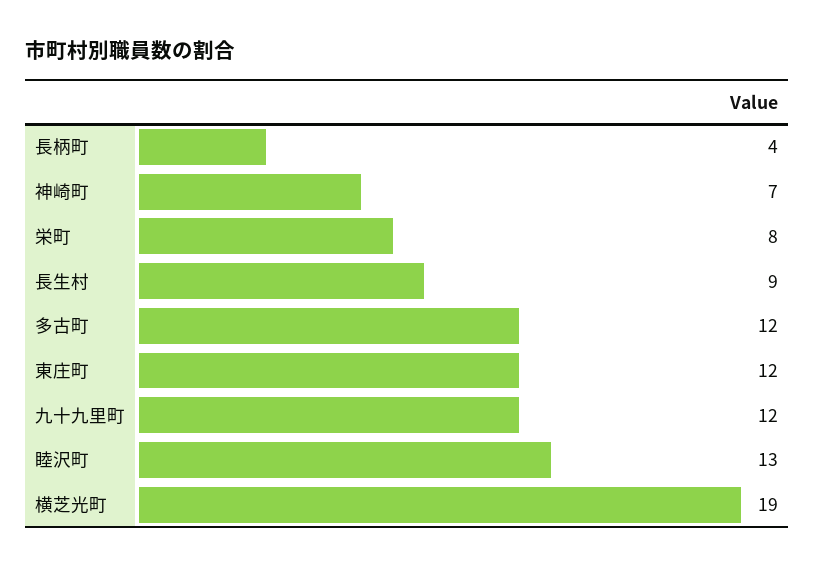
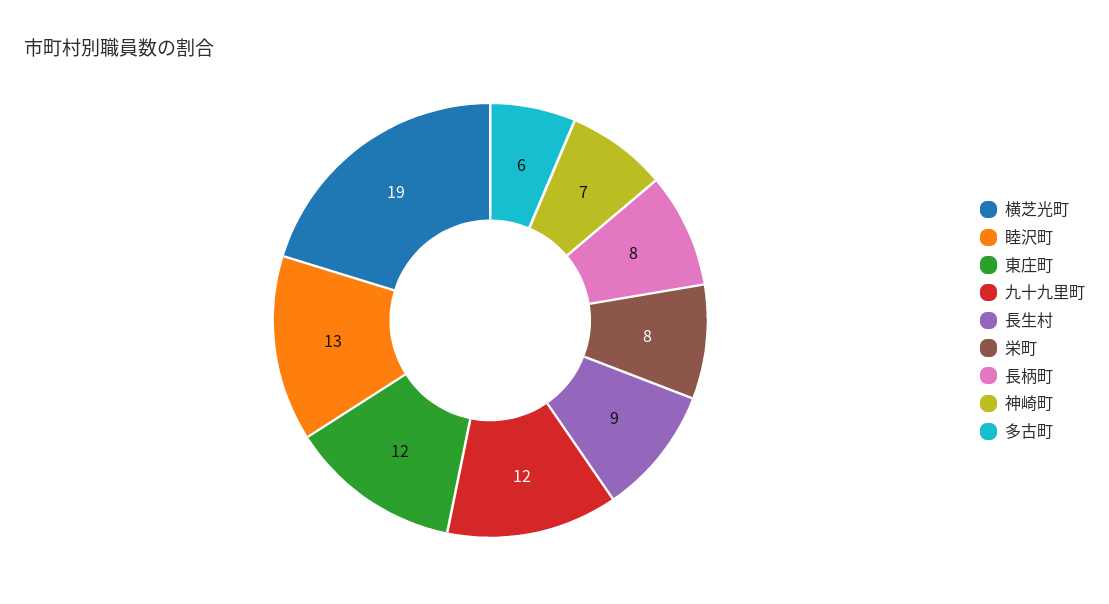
  {
-   "長柄町": 4,
+   "長柄町": 8,
    "神崎町": 7,
    "栄町": 8,
    "長生村": 9,
-   "多古町": 12,
+   "多古町": 6,
    "東庄町": 12,
    "九十九里町": 12,
    "睦沢町": 13,
    "横芝光町": 19
  }

